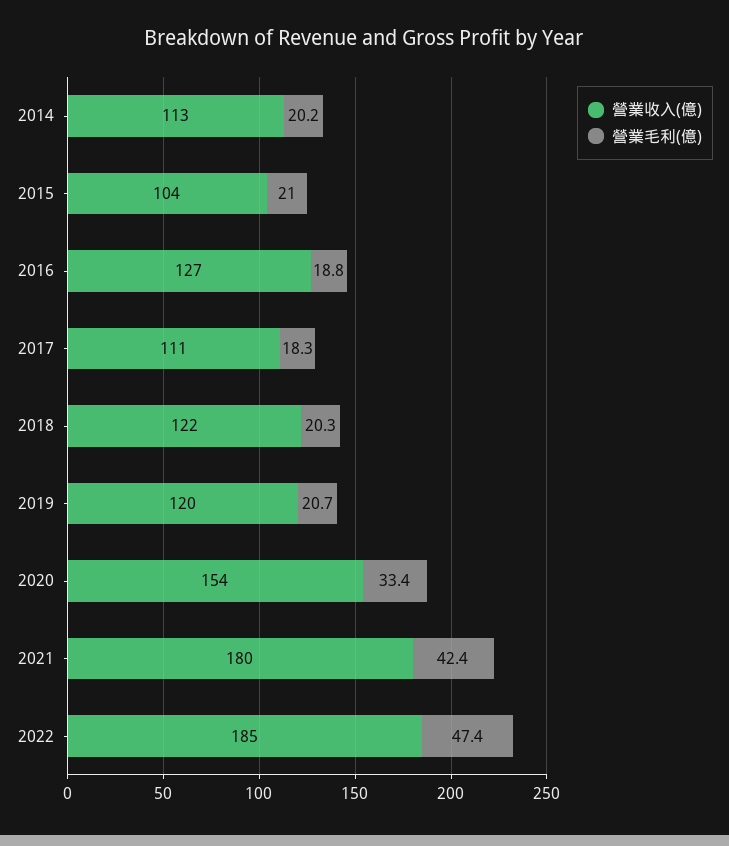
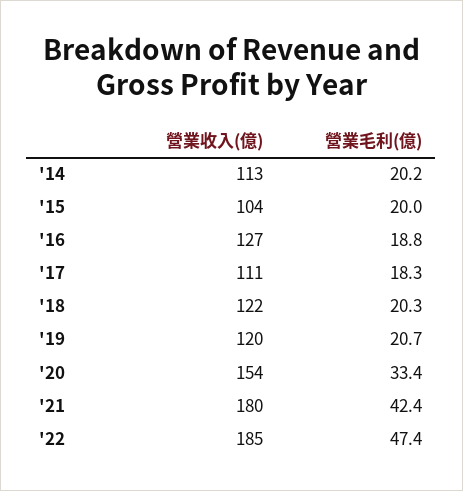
  {
    "營業收入(億)": {
      "2014": 113,
      "2015": 104,
      "2016": 127,
      "2017": 111,
      "2018": 122,
      "2019": 120,
      "2020": 154,
      "2021": 180,
      "2022": 185
    },
    "營業毛利(億)": {
      "2014": 20.2,
-     "2015": 21,
+     "2015": 20,
      "2016": 18.8,
      "2017": 18.3,
      "2018": 20.3,
      "2019": 20.7,
      "2020": 33.4,
      "2021": 42.4,
      "2022": 47.4
    }
  }

